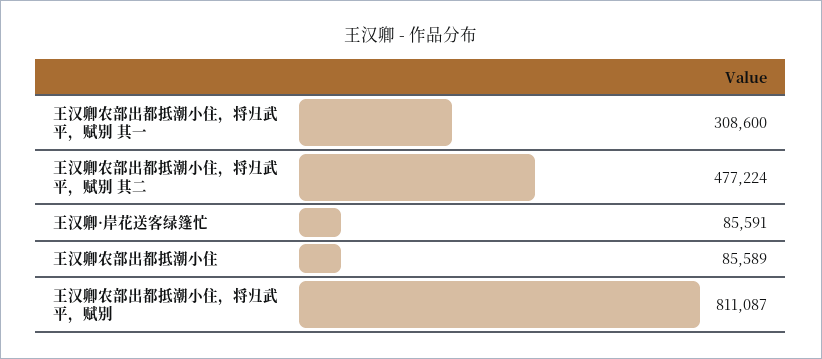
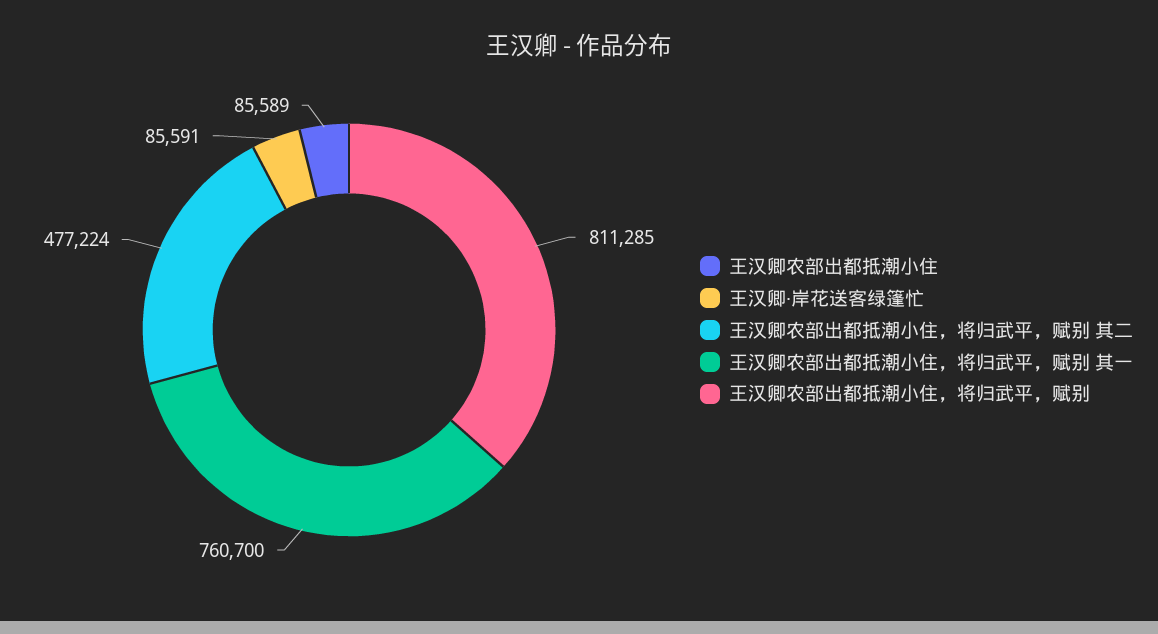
  {
-   "王汉卿农部出都抵潮小住，将归武平，赋别 其一": 308600,
+   "王汉卿农部出都抵潮小住，将归武平，赋别 其一": 760700,
    "王汉卿农部出都抵潮小住，将归武平，赋别 其二": 477224,
    "王汉卿·岸花送客绿篷忙": 85591,
    "王汉卿农部出都抵潮小住": 85589,
-   "王汉卿农部出都抵潮小住，将归武平，赋别": 811087
+   "王汉卿农部出都抵潮小住，将归武平，赋别": 811285
  }

